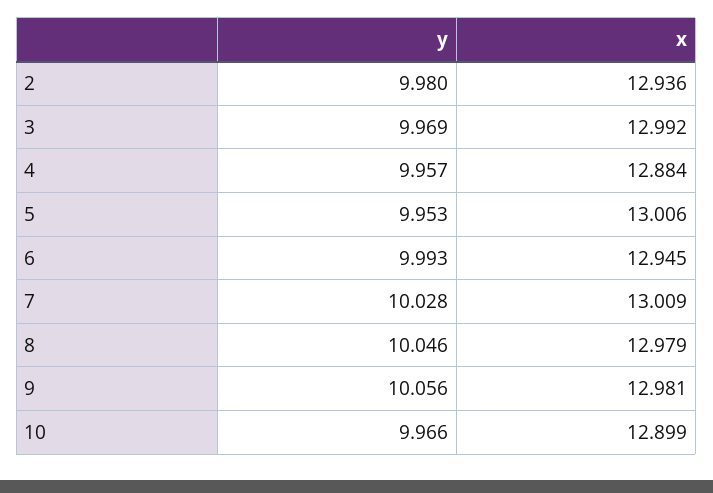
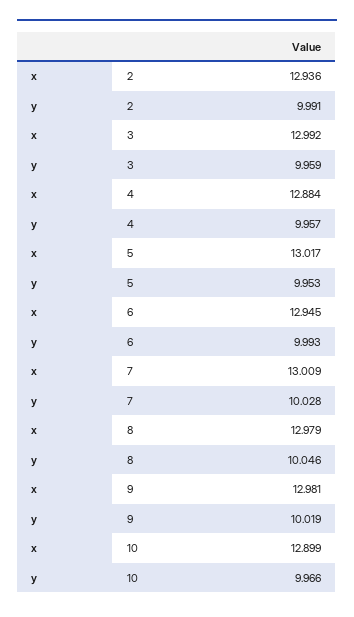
  {
    "y": {
-     "2": 9.98,
+     "2": 9.991,
-     "3": 9.969,
+     "3": 9.959,
      "4": 9.957,
      "5": 9.953,
      "6": 9.993,
      "7": 10.028,
      "8": 10.046,
-     "9": 10.056,
+     "9": 10.019,
      "10": 9.966
    },
    "x": {
      "2": 12.936,
      "3": 12.992,
      "4": 12.884,
-     "5": 13.006,
+     "5": 13.017,
      "6": 12.945,
      "7": 13.009,
      "8": 12.979,
      "9": 12.981,
      "10": 12.899
    }
  }

